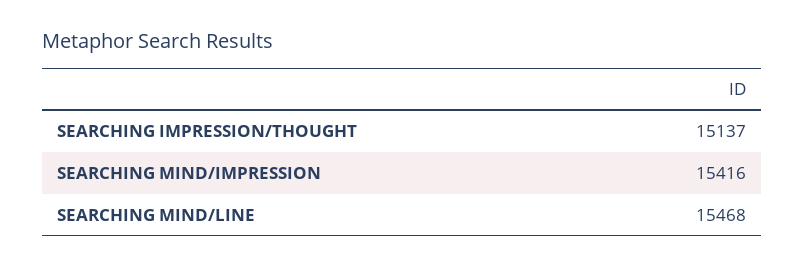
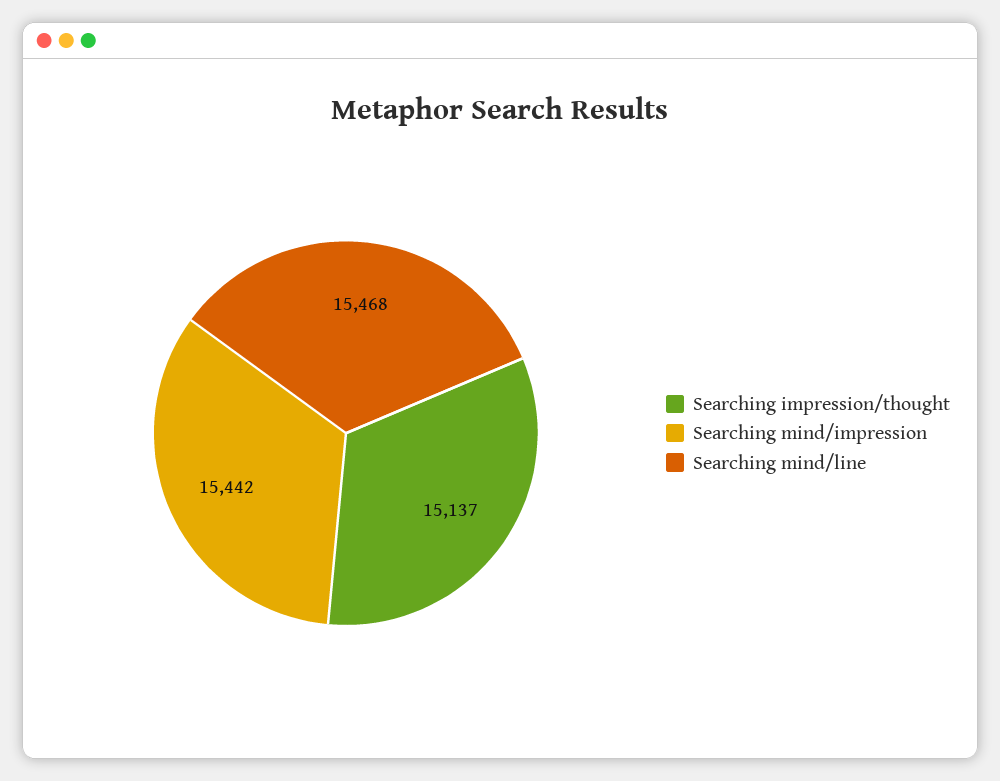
  {
    "SEARCHING IMPRESSION/THOUGHT": 15137,
-   "SEARCHING MIND/IMPRESSION": 15416,
+   "SEARCHING MIND/IMPRESSION": 15442,
    "SEARCHING MIND/LINE": 15468
  }

